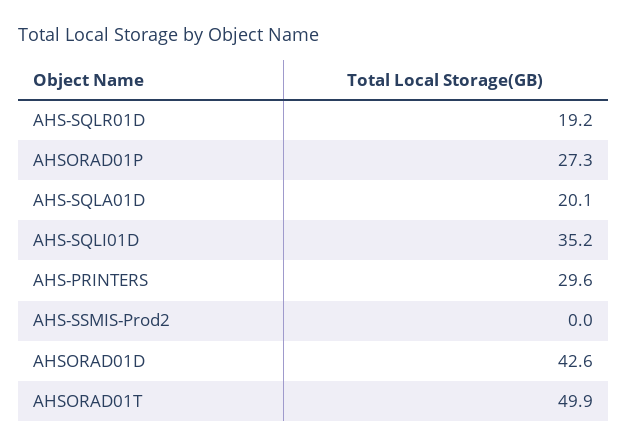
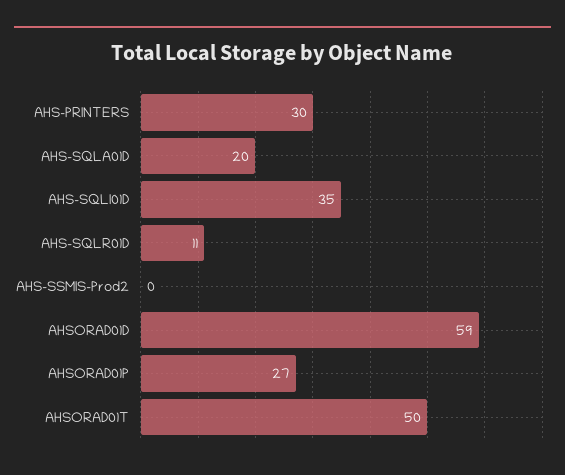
  {
-   "AHS-SQLR01D": 19.2,
+   "AHS-SQLR01D": 11,
    "AHSORAD01P": 27.3,
    "AHS-SQLA01D": 20.1,
    "AHS-SQLI01D": 35.2,
    "AHS-PRINTERS": 29.6,
    "AHS-SSMIS-Prod2": 0,
-   "AHSORAD01D": 42.6,
+   "AHSORAD01D": 59,
    "AHSORAD01T": 49.9
  }

